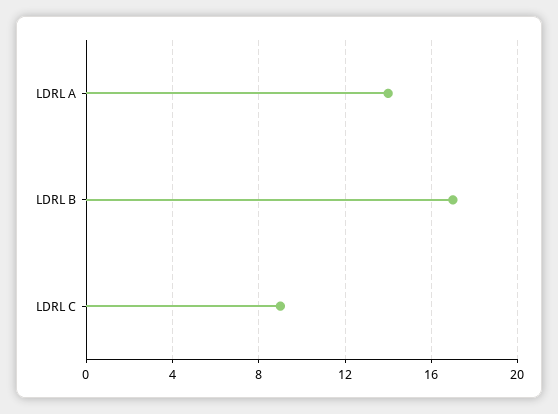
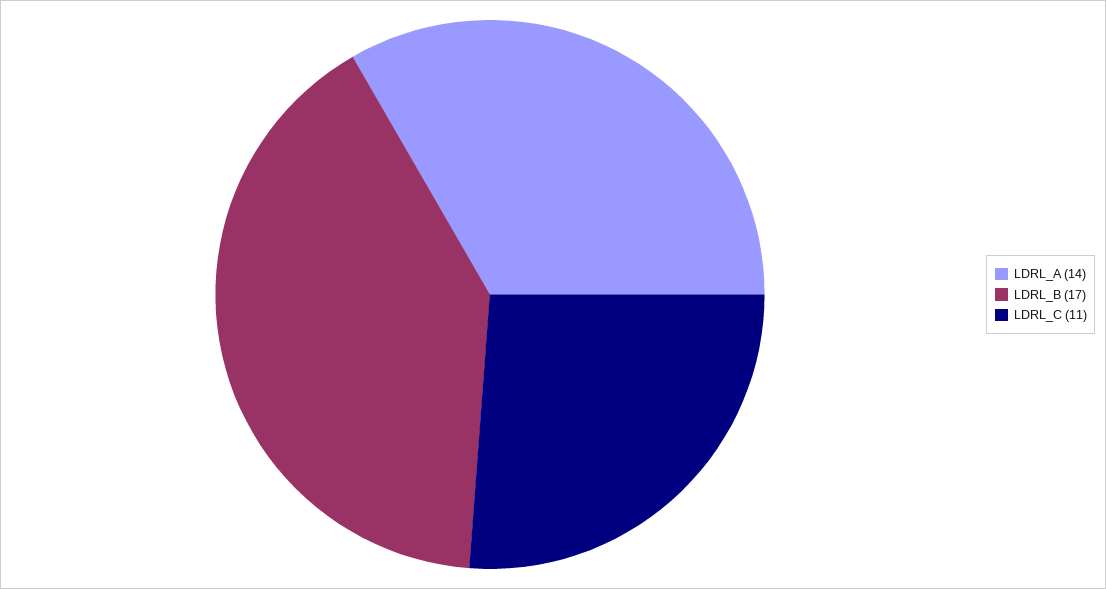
  {
    "LDRL A": 14,
    "LDRL B": 17,
-   "LDRL C": 9
+   "LDRL C": 11
  }

